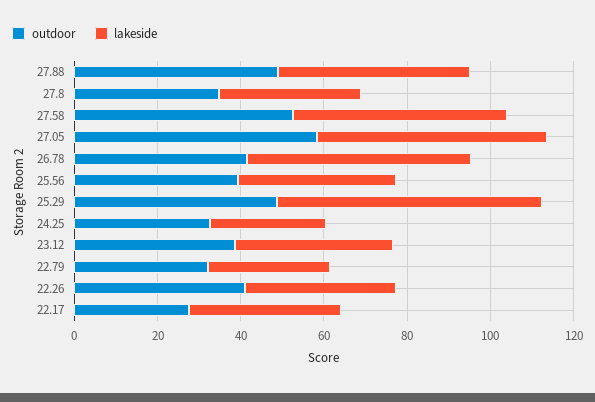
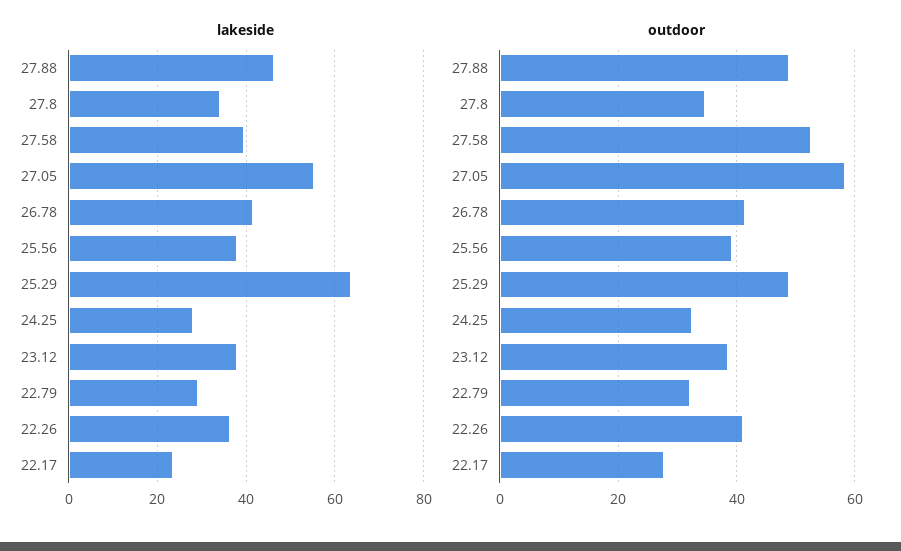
  {
    "outdoor": {
      "27.88": 48,
      "27.8": 34,
      "27.58": 52,
      "27.05": 58,
      "26.78": 42,
      "25.56": 40,
      "25.29": 48,
      "24.25": 32,
      "23.12": 38,
      "22.79": 32,
      "22.26": 42,
      "22.17": 28
    },
    "lakeside": {
      "27.88": 46,
      "27.8": 34,
-     "27.58": 50,
+     "27.58": 40,
      "27.05": 56,
-     "26.78": 55,
+     "26.78": 42,
      "25.56": 38,
      "25.29": 64,
      "24.25": 28,
      "23.12": 38,
      "22.79": 30,
      "22.26": 36,
-     "22.17": 35
+     "22.17": 24
    }
  }

